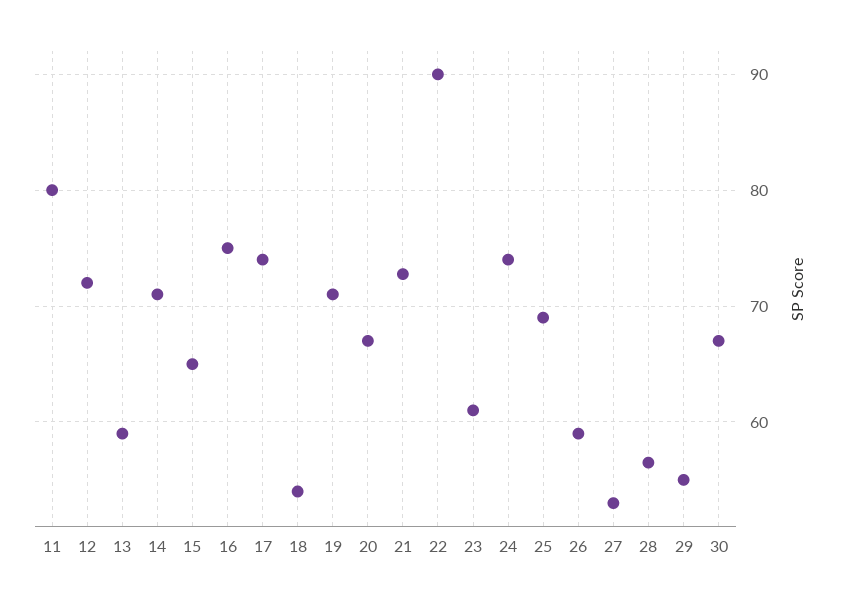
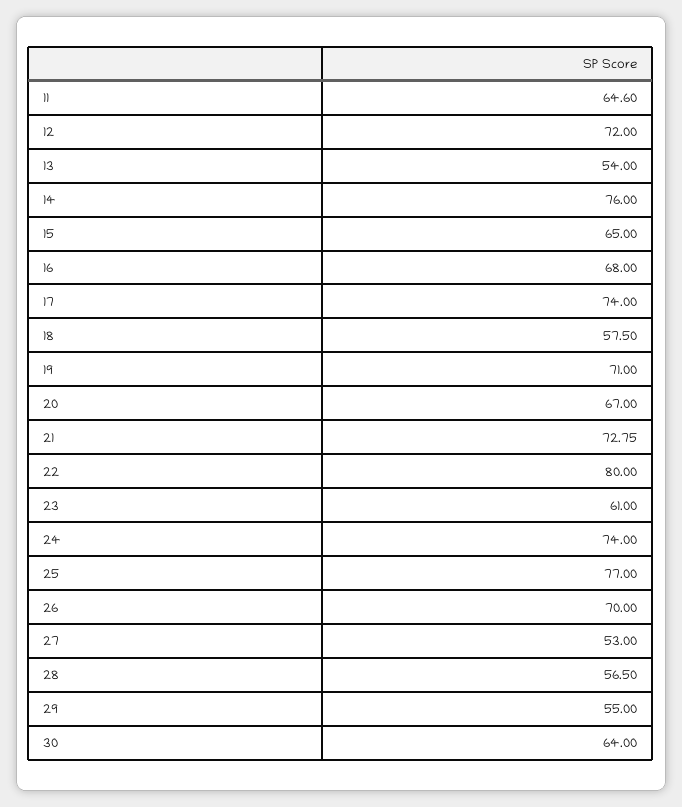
  {
-   "11": 80,
+   "11": 64.6,
    "12": 72,
-   "13": 59,
+   "13": 54,
-   "14": 71,
+   "14": 76,
    "15": 65,
-   "16": 75,
+   "16": 68,
    "17": 74,
-   "18": 54,
+   "18": 57.5,
    "19": 71,
    "20": 67,
    "21": 72.75,
-   "22": 90,
+   "22": 80,
    "23": 61,
    "24": 74,
-   "25": 69,
+   "25": 77,
-   "26": 59,
+   "26": 70,
    "27": 53,
    "28": 56.5,
    "29": 55,
-   "30": 67
+   "30": 64
  }

